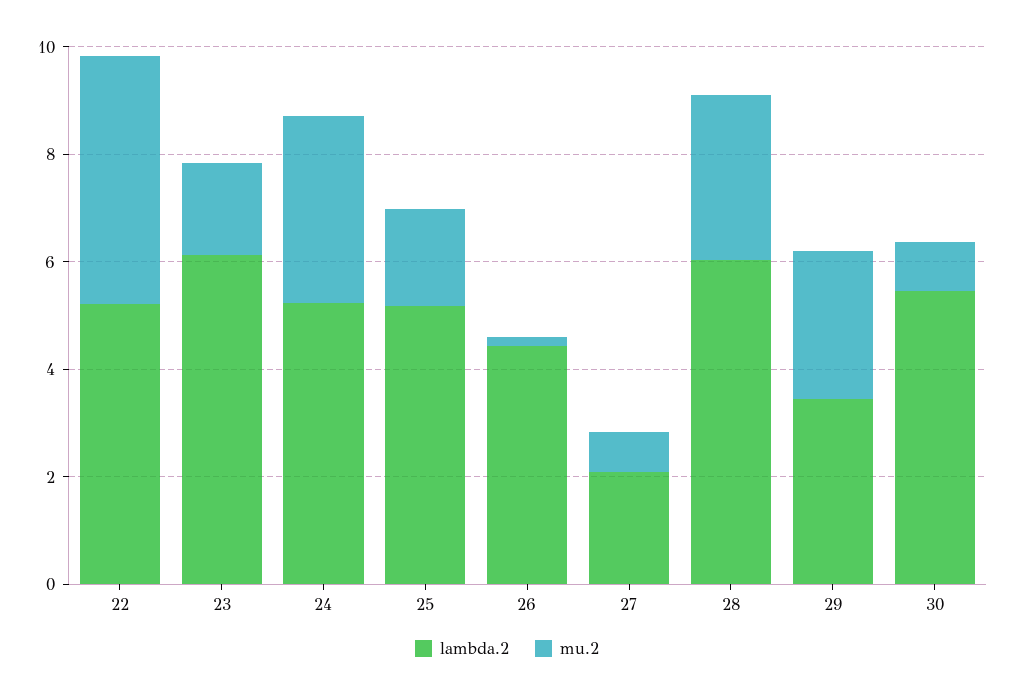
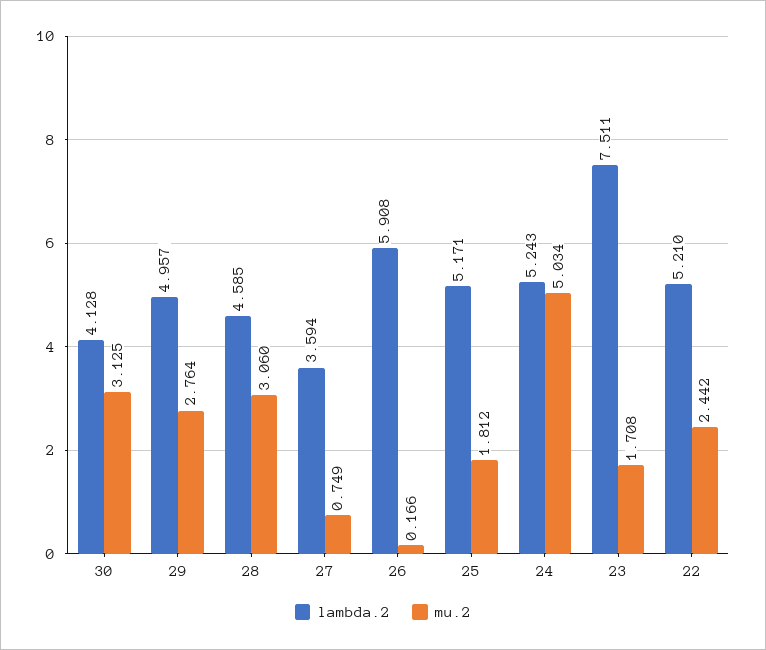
  {
    "lambda.2": {
      "22": 5.21,
-     "23": 6,
+     "23": 7.511,
      "24": 5.243,
      "25": 5.171,
-     "26": 4.5,
+     "26": 5.908,
-     "27": 2,
+     "27": 3.594,
-     "28": 6,
+     "28": 4.585,
-     "29": 3.5,
+     "29": 4.957,
-     "30": 5.5
+     "30": 4.128
    },
    "mu.2": {
-     "22": 4.5,
+     "22": 2.442,
      "23": 1.708,
-     "24": 3.5,
+     "24": 5.034,
      "25": 1.812,
      "26": 0.166,
      "27": 0.749,
      "28": 3.06,
      "29": 2.764,
-     "30": 1
+     "30": 3.125
    }
  }

